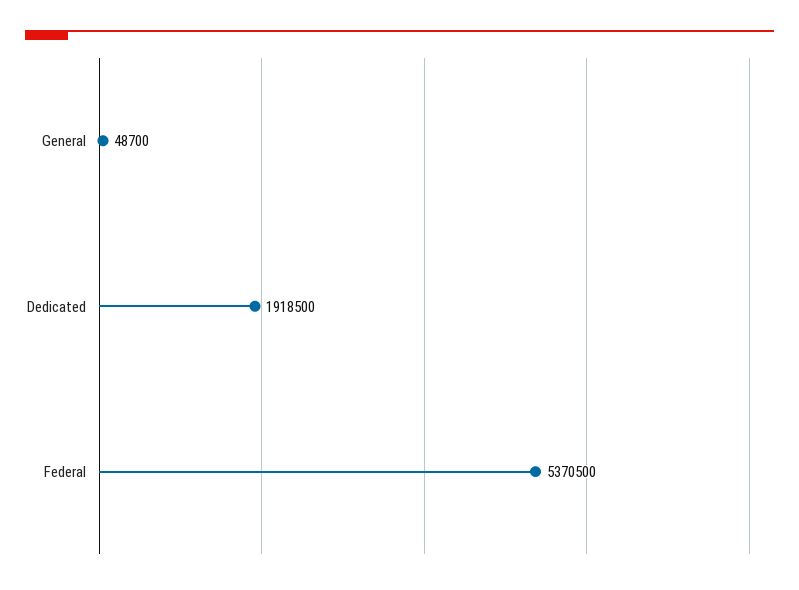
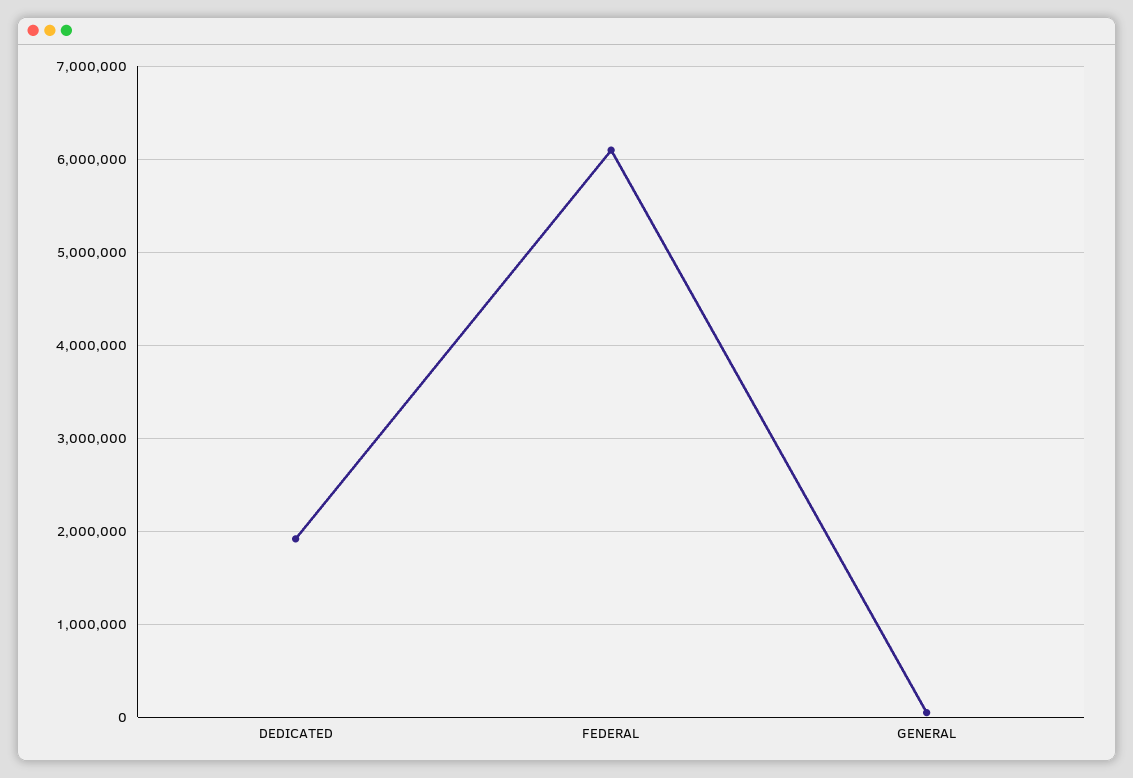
  {
    "General": 48700,
    "Dedicated": 1918500,
-   "Federal": 5370500
+   "Federal": 6100000
  }

